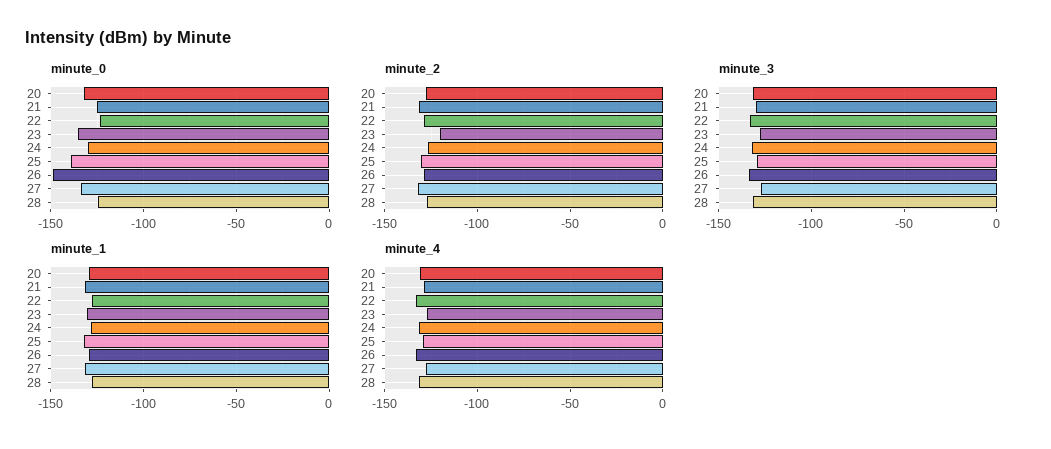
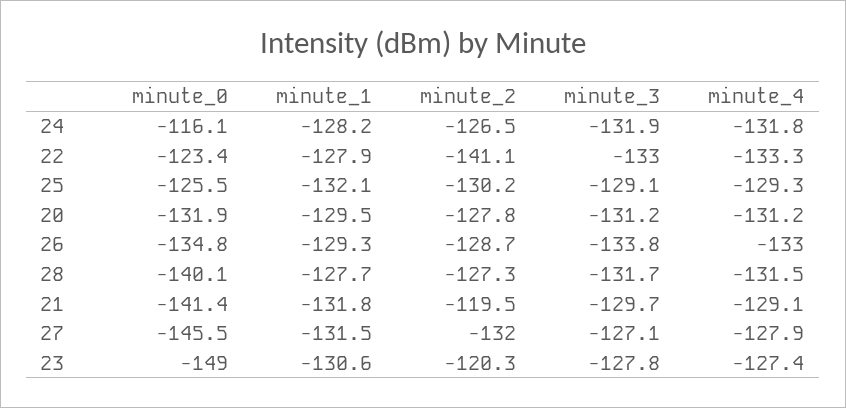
  {
    "minute_0": {
      "20": -131.9,
-     "21": -125,
+     "21": -141.4,
      "22": -123.4,
-     "23": -135,
+     "23": -149,
-     "24": -130,
+     "24": -116.1,
-     "25": -140,
+     "25": -125.5,
-     "26": -150,
+     "26": -134.8,
-     "27": -135,
+     "27": -145.5,
-     "28": -125
+     "28": -140.1
    },
    "minute_2": {
      "20": -127.8,
-     "21": -130,
+     "21": -119.5,
-     "22": -130,
+     "22": -141.1,
      "23": -120.3,
      "24": -126.5,
      "25": -130.2,
      "26": -128.7,
      "27": -132,
      "28": -127.3
    },
    "minute_3": {
      "20": -131.2,
      "21": -129.7,
      "22": -133,
      "23": -127.8,
      "24": -131.9,
      "25": -129.1,
      "26": -133.8,
      "27": -127.1,
      "28": -131.7
    },
    "minute_1": {
      "20": -129.5,
      "21": -131.8,
      "22": -127.9,
      "23": -130.6,
      "24": -128.2,
      "25": -132.1,
      "26": -129.3,
      "27": -131.5,
      "28": -127.7
    },
    "minute_4": {
      "20": -131.2,
      "21": -129.1,
      "22": -133.3,
      "23": -127.4,
      "24": -131.8,
      "25": -129.3,
      "26": -133,
      "27": -127.9,
      "28": -131.5
    }
  }

